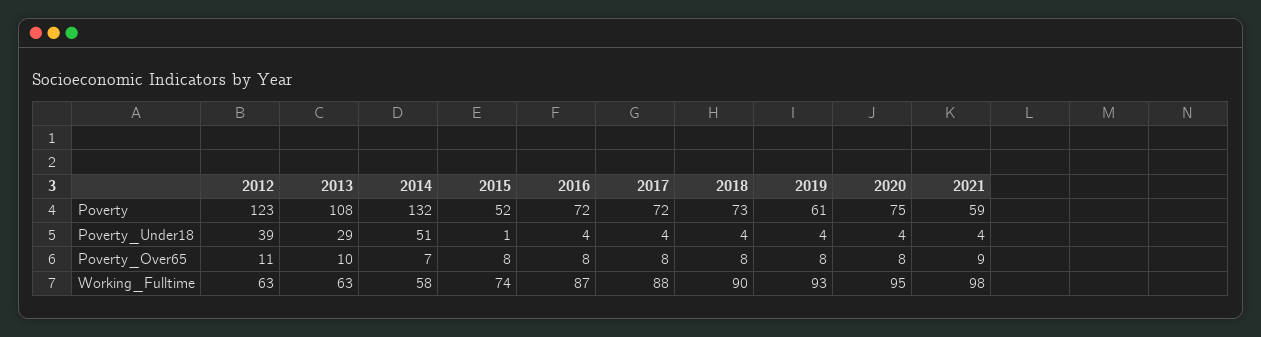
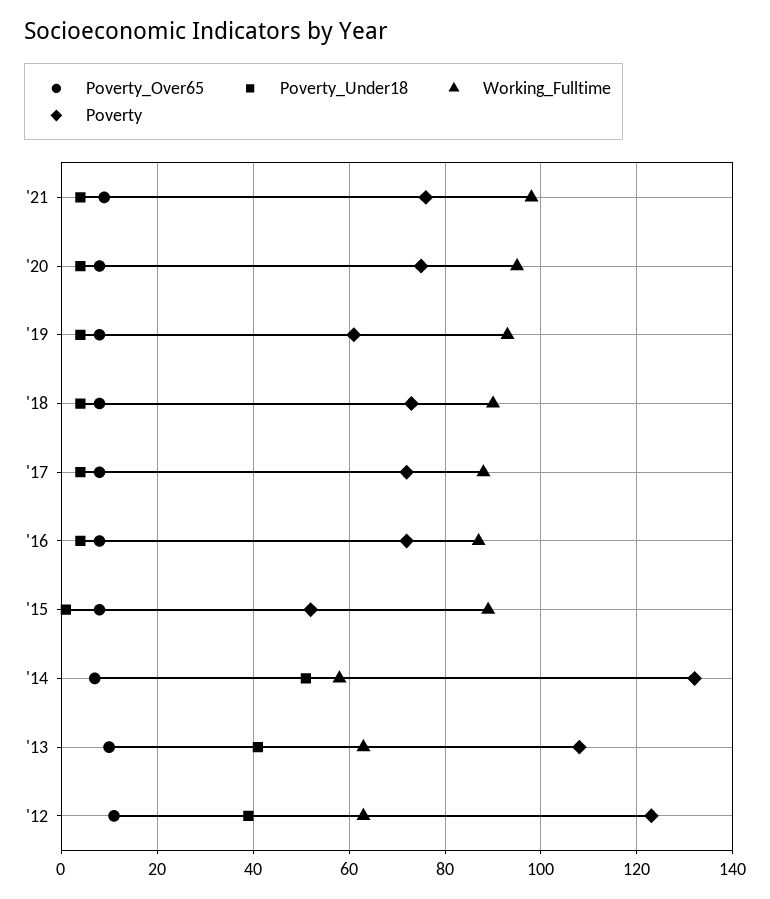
  {
    "Poverty": {
      "2012": 123,
      "2013": 108,
      "2014": 132,
      "2015": 52,
      "2016": 72,
      "2017": 72,
      "2018": 73,
      "2019": 61,
      "2020": 75,
-     "2021": 59
+     "2021": 75
    },
    "Poverty_Under18": {
      "2012": 39,
-     "2013": 29,
+     "2013": 40,
      "2014": 51,
      "2015": 1,
      "2016": 4,
      "2017": 4,
      "2018": 4,
      "2019": 4,
      "2020": 4,
      "2021": 4
    },
    "Poverty_Over65": {
      "2012": 11,
      "2013": 10,
      "2014": 7,
      "2015": 8,
      "2016": 8,
      "2017": 8,
      "2018": 8,
      "2019": 8,
      "2020": 8,
      "2021": 9
    },
    "Working_Fulltime": {
      "2012": 63,
      "2013": 63,
      "2014": 58,
-     "2015": 74,
+     "2015": 90,
      "2016": 87,
      "2017": 88,
      "2018": 90,
      "2019": 93,
      "2020": 95,
      "2021": 98
    }
  }

